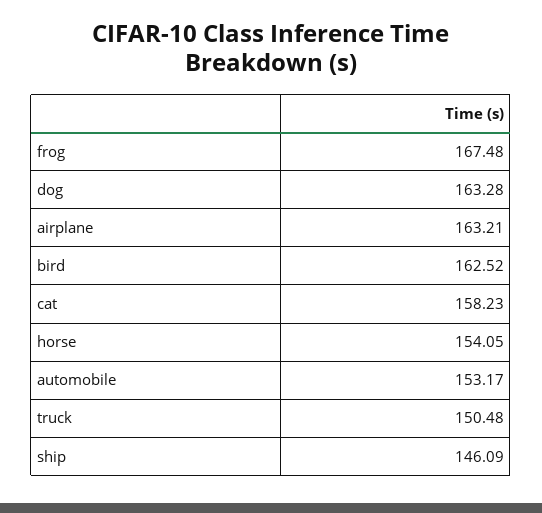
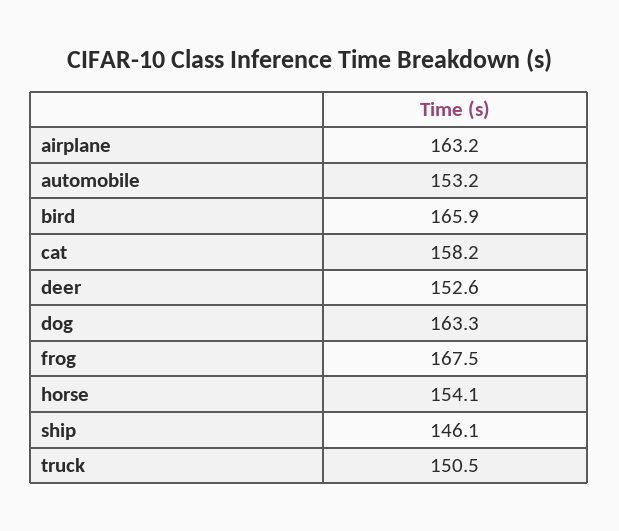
  {
    "frog": 167.48,
    "dog": 163.28,
    "airplane": 163.21,
-   "bird": 162.52,
+   "bird": 165.9,
    "cat": 158.23,
    "horse": 154.05,
    "automobile": 153.17,
    "truck": 150.48,
-   "ship": 146.09
+   "ship": 146.09,
+   "deer": 152.6
  }

